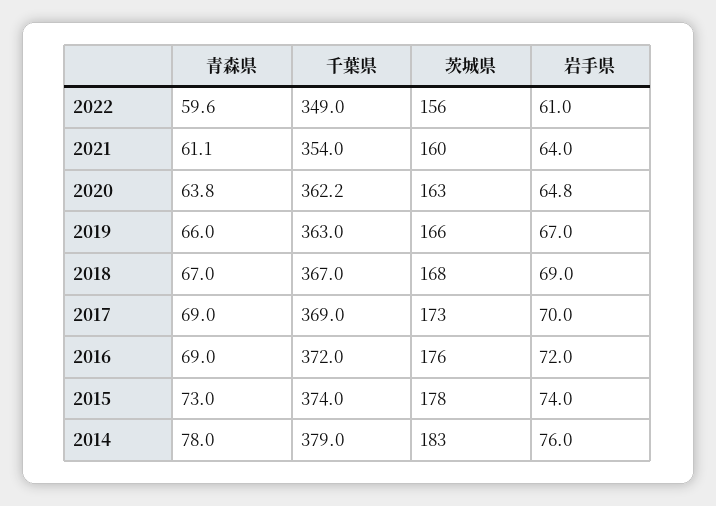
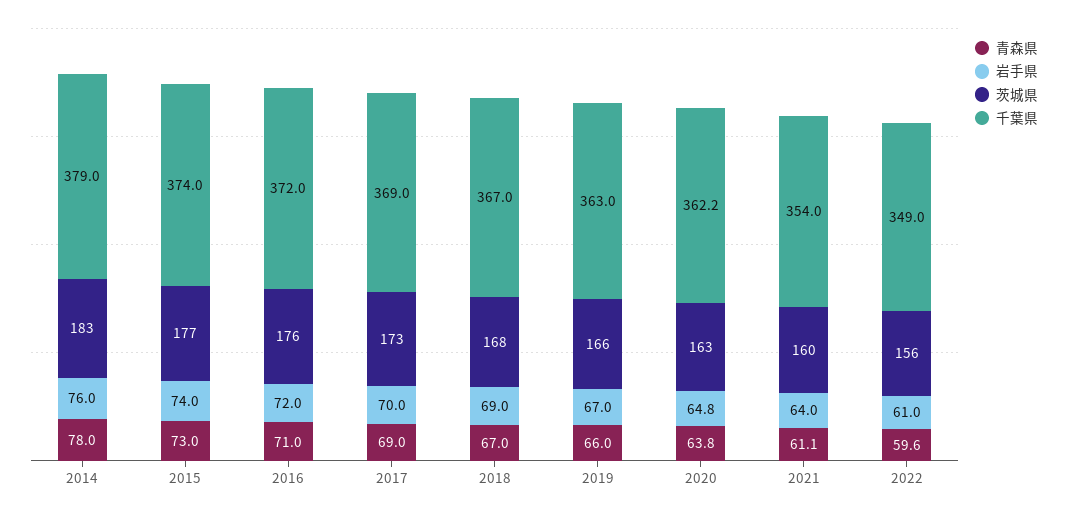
  {
    "青森県": {
      "2022": 59.6,
      "2021": 61.1,
      "2020": 63.8,
      "2019": 66,
      "2018": 67,
      "2017": 69,
-     "2016": 69,
+     "2016": 71,
      "2015": 73,
      "2014": 78
    },
    "千葉県": {
      "2022": 349,
      "2021": 354,
      "2020": 362.2,
      "2019": 363,
      "2018": 367,
      "2017": 369,
      "2016": 372,
      "2015": 374,
      "2014": 379
    },
    "茨城県": {
      "2022": 156,
      "2021": 160,
      "2020": 163,
      "2019": 166,
      "2018": 168,
      "2017": 173,
      "2016": 176,
-     "2015": 178,
+     "2015": 177,
      "2014": 183
    },
    "岩手県": {
      "2022": 61,
      "2021": 64,
      "2020": 64.8,
      "2019": 67,
      "2018": 69,
      "2017": 70,
      "2016": 72,
      "2015": 74,
      "2014": 76
    }
  }

